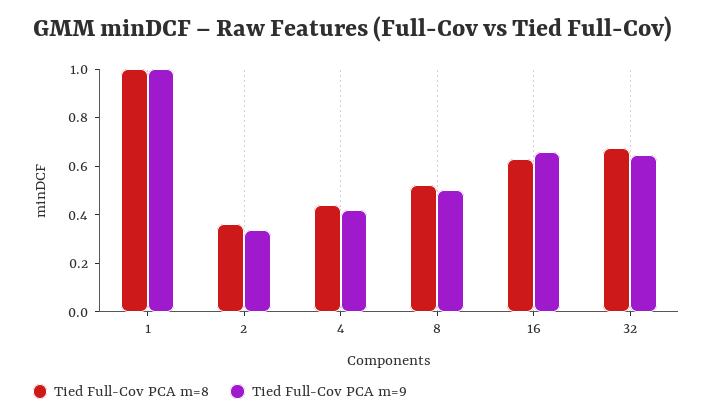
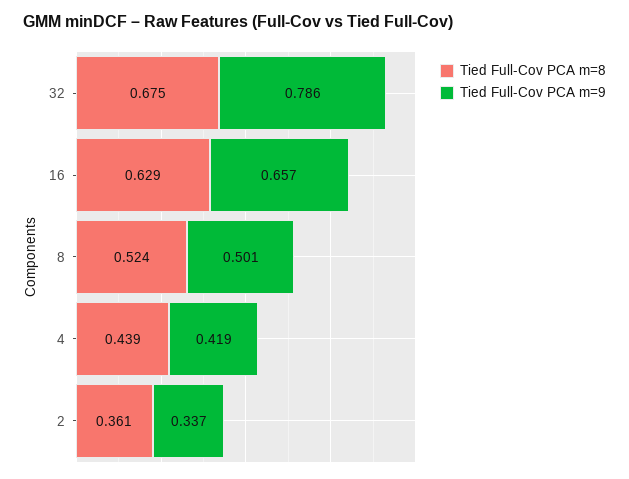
  {
    "Tied Full-Cov PCA m=8": {
-     "1": 1,
      "2": 0.361,
      "4": 0.439,
      "8": 0.524,
      "16": 0.629,
      "32": 0.675
    },
    "Tied Full-Cov PCA m=9": {
-     "1": 1,
      "2": 0.337,
      "4": 0.419,
      "8": 0.501,
      "16": 0.657,
-     "32": 0.65
+     "32": 0.786
    }
  }

